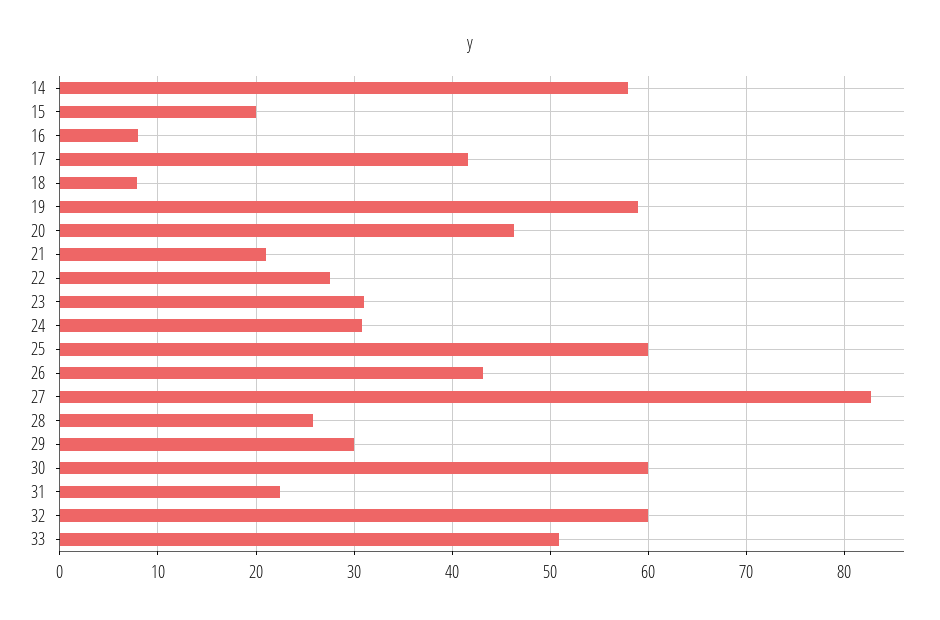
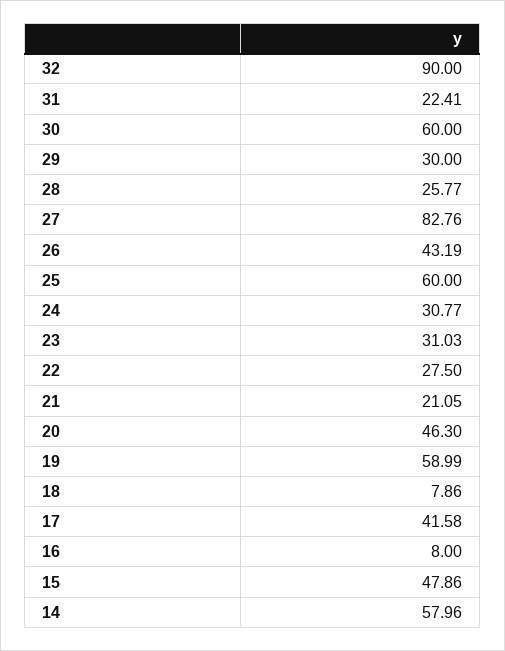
  {
    "14": 57.96,
-   "15": 20,
+   "15": 47.86,
    "16": 8,
    "17": 41.58,
    "18": 7.86,
    "19": 58.99,
    "20": 46.3,
    "21": 21.05,
    "22": 27.5,
    "23": 31.03,
    "24": 30.77,
    "25": 60,
    "26": 43.19,
    "27": 82.76,
    "28": 25.77,
    "29": 30,
    "30": 60,
    "31": 22.41,
-   "32": 60,
+   "32": 90
-   "33": 51
  }

